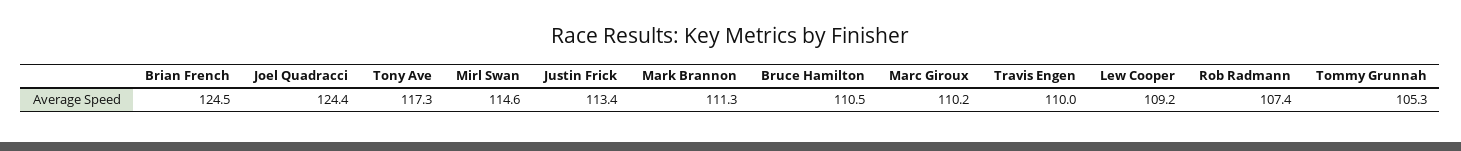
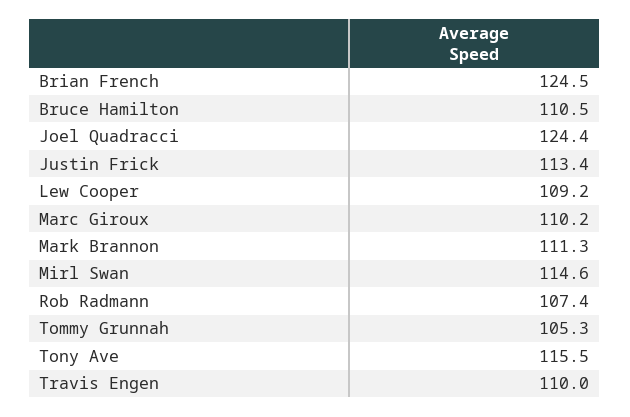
  {
    "Brian French": 124.5,
    "Joel Quadracci": 124.4,
-   "Tony Ave": 117.3,
+   "Tony Ave": 115.5,
    "Mirl Swan": 114.6,
    "Justin Frick": 113.4,
    "Mark Brannon": 111.3,
    "Bruce Hamilton": 110.5,
    "Marc Giroux": 110.2,
    "Travis Engen": 110,
    "Lew Cooper": 109.2,
    "Rob Radmann": 107.4,
    "Tommy Grunnah": 105.3
  }

